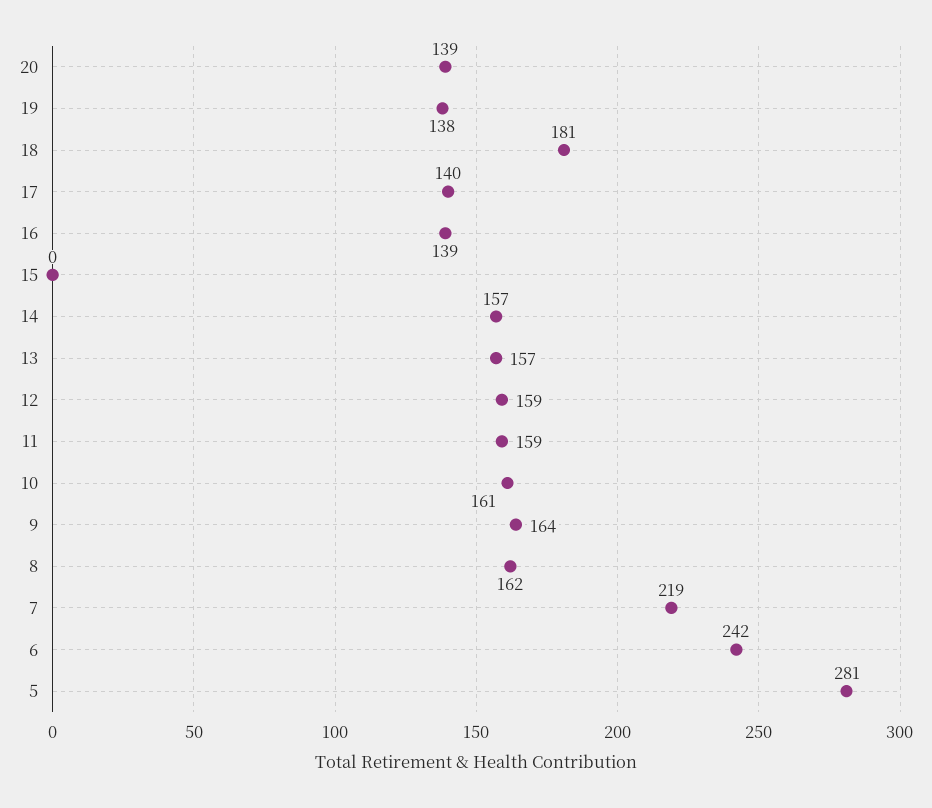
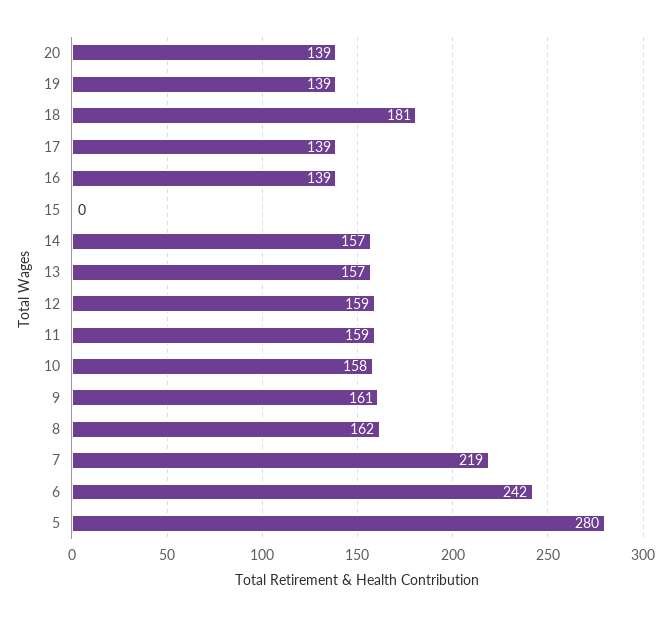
  {
    "20": 139,
-   "19": 138,
+   "19": 139,
    "18": 181,
-   "17": 140,
+   "17": 139,
    "16": 139,
    "15": 0,
    "14": 157,
    "13": 157,
    "12": 159,
    "11": 159,
-   "10": 161,
+   "10": 158,
-   "9": 164,
+   "9": 161,
    "8": 162,
    "7": 219,
    "6": 242,
-   "5": 281
+   "5": 280
  }

